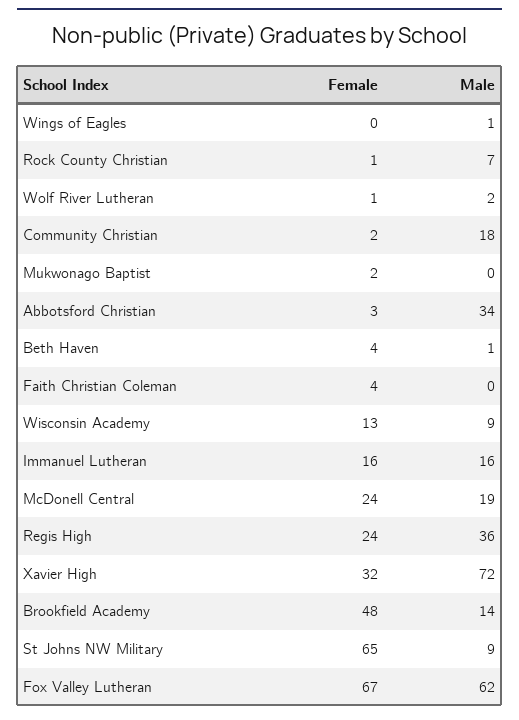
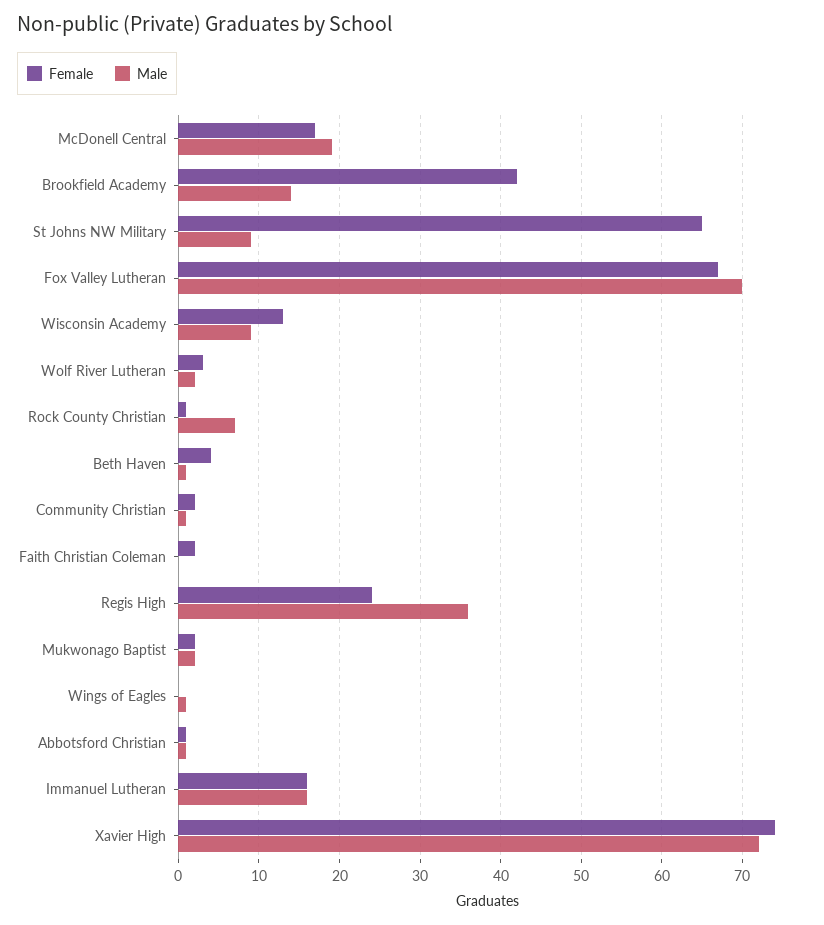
  {
    "Female": {
      "Wings of Eagles": 0,
      "Rock County Christian": 1,
-     "Wolf River Lutheran": 1,
+     "Wolf River Lutheran": 3,
      "Community Christian": 2,
      "Mukwonago Baptist": 2,
-     "Abbotsford Christian": 3,
+     "Abbotsford Christian": 1,
      "Beth Haven": 4,
-     "Faith Christian Coleman": 4,
+     "Faith Christian Coleman": 2,
      "Wisconsin Academy": 13,
      "Immanuel Lutheran": 16,
-     "McDonell Central": 24,
+     "McDonell Central": 17,
      "Regis High": 24,
-     "Xavier High": 32,
+     "Xavier High": 74,
-     "Brookfield Academy": 48,
+     "Brookfield Academy": 42,
      "St Johns NW Military": 65,
      "Fox Valley Lutheran": 67
    },
    "Male": {
      "Wings of Eagles": 1,
      "Rock County Christian": 7,
      "Wolf River Lutheran": 2,
-     "Community Christian": 18,
+     "Community Christian": 1,
-     "Mukwonago Baptist": 0,
+     "Mukwonago Baptist": 2,
-     "Abbotsford Christian": 34,
+     "Abbotsford Christian": 1,
      "Beth Haven": 1,
      "Faith Christian Coleman": 0,
      "Wisconsin Academy": 9,
      "Immanuel Lutheran": 16,
      "McDonell Central": 19,
      "Regis High": 36,
      "Xavier High": 72,
      "Brookfield Academy": 14,
      "St Johns NW Military": 9,
-     "Fox Valley Lutheran": 62
+     "Fox Valley Lutheran": 70
    }
  }

